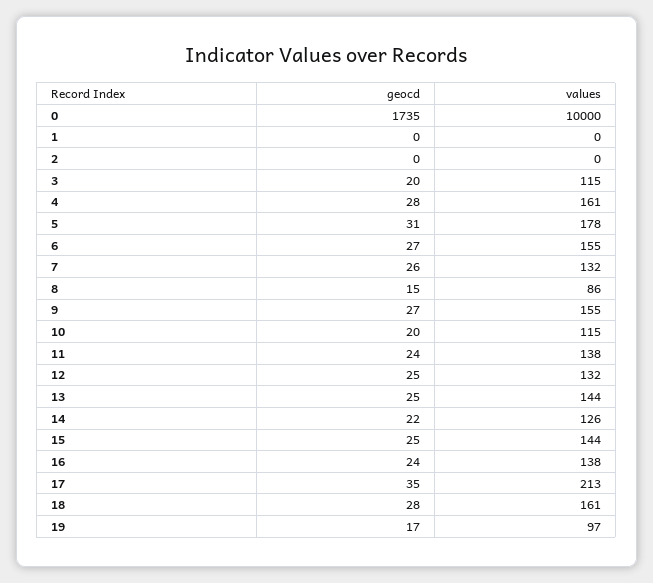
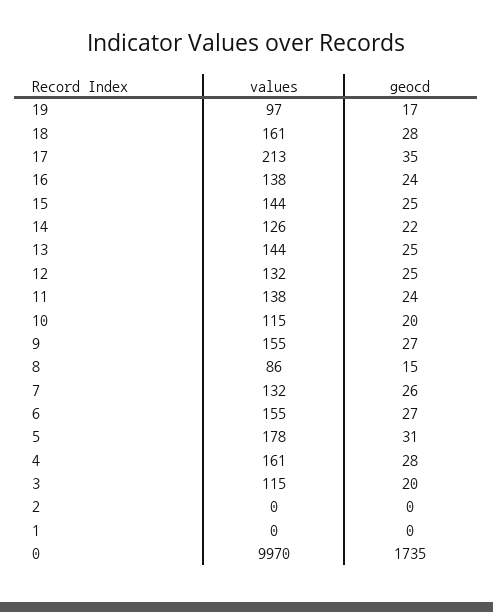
  {
    "geocd": {
      "0": 1735,
      "1": 0,
      "2": 0,
      "3": 20,
      "4": 28,
      "5": 31,
      "6": 27,
      "7": 26,
      "8": 15,
      "9": 27,
      "10": 20,
      "11": 24,
      "12": 25,
      "13": 25,
      "14": 22,
      "15": 25,
      "16": 24,
      "17": 35,
      "18": 28,
      "19": 17
    },
    "values": {
-     "0": 10000,
+     "0": 9970,
      "1": 0,
      "2": 0,
      "3": 115,
      "4": 161,
      "5": 178,
      "6": 155,
      "7": 132,
      "8": 86,
      "9": 155,
      "10": 115,
      "11": 138,
      "12": 132,
      "13": 144,
      "14": 126,
      "15": 144,
      "16": 138,
      "17": 213,
      "18": 161,
      "19": 97
    }
  }

